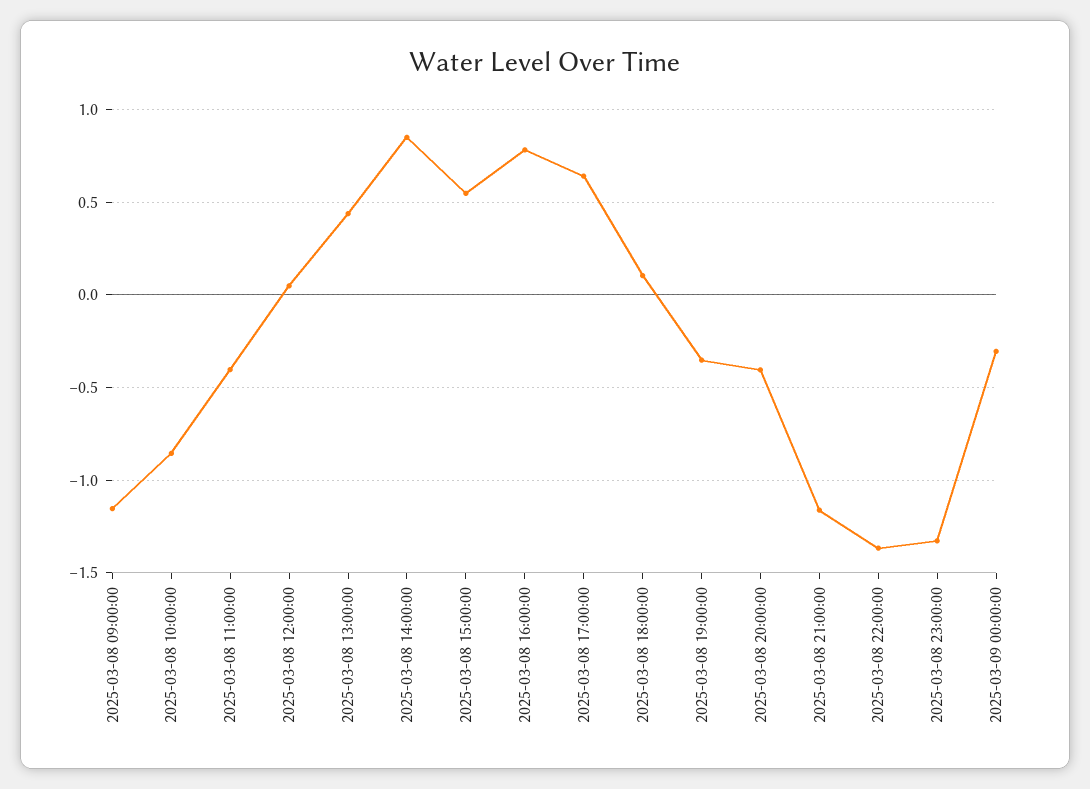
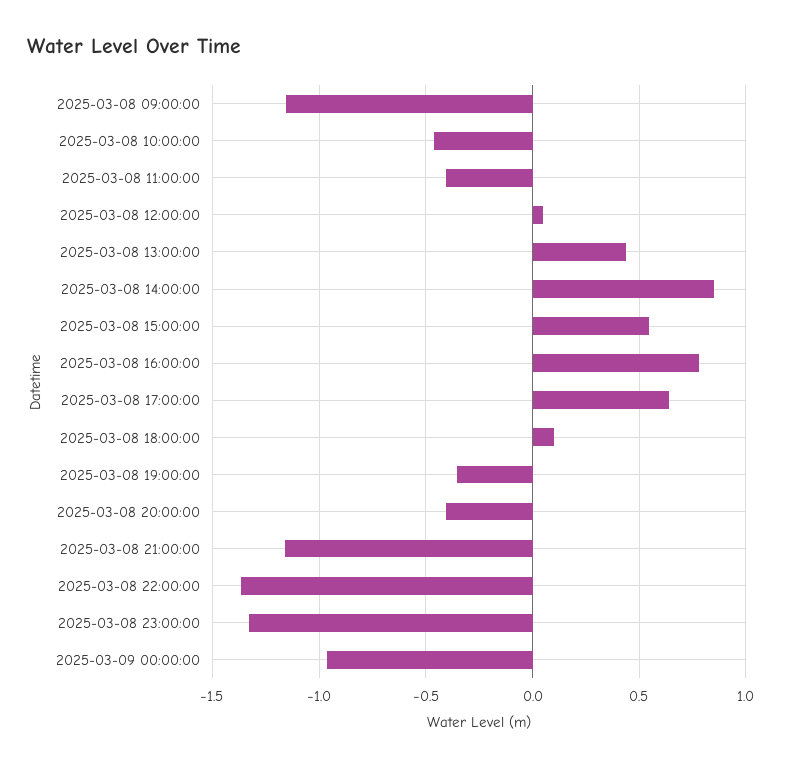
  {
    "2025-03-08 09:00:00": -1.15,
-   "2025-03-08 10:00:00": -0.85,
+   "2025-03-08 10:00:00": -0.45,
    "2025-03-08 11:00:00": -0.4,
    "2025-03-08 12:00:00": 0.05,
    "2025-03-08 13:00:00": 0.45,
    "2025-03-08 14:00:00": 0.85,
    "2025-03-08 15:00:00": 0.55,
    "2025-03-08 16:00:00": 0.8,
    "2025-03-08 17:00:00": 0.65,
    "2025-03-08 18:00:00": 0.1,
    "2025-03-08 19:00:00": -0.35,
    "2025-03-08 20:00:00": -0.4,
    "2025-03-08 21:00:00": -1.15,
    "2025-03-08 22:00:00": -1.35,
    "2025-03-08 23:00:00": -1.35,
-   "2025-03-09 00:00:00": -0.3
+   "2025-03-09 00:00:00": -0.95
  }

